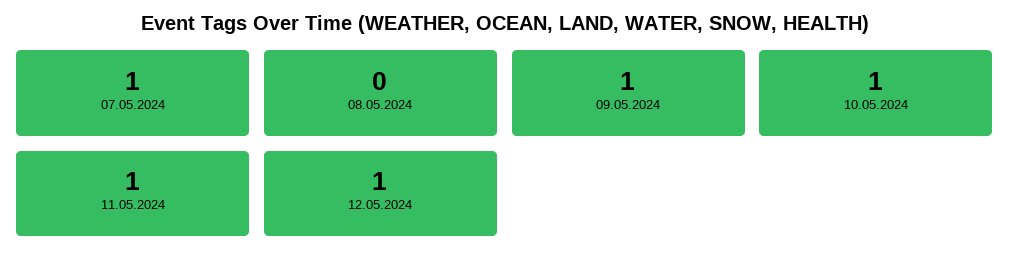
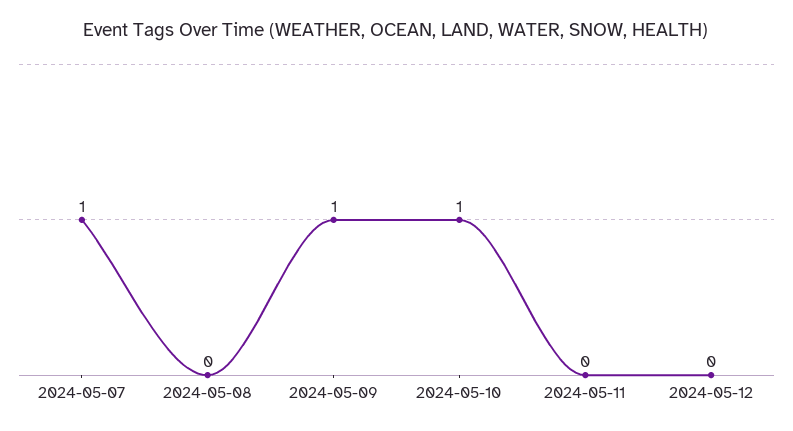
  {
    "07.05.2024": 1,
    "08.05.2024": 0,
    "09.05.2024": 1,
    "10.05.2024": 1,
-   "11.05.2024": 1,
+   "11.05.2024": 0,
-   "12.05.2024": 1
+   "12.05.2024": 0
  }

